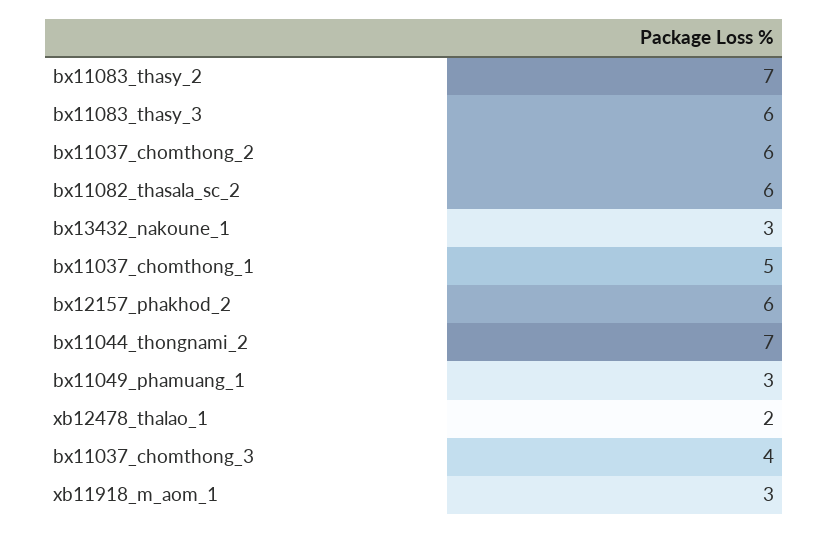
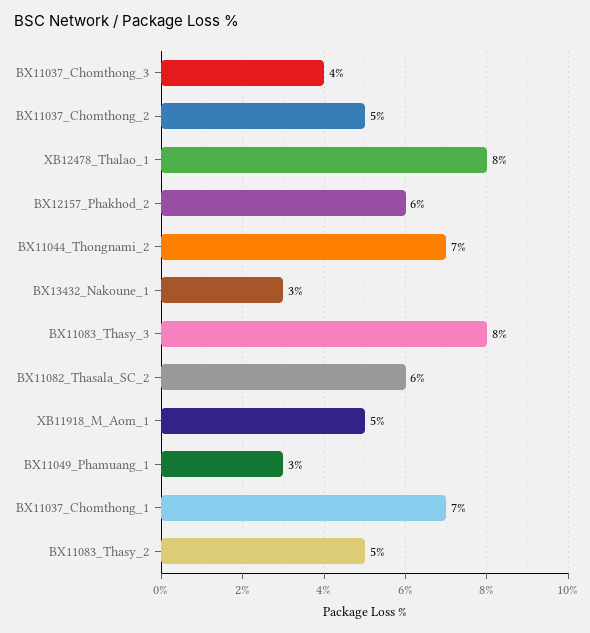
  {
-   "bx11083_thasy_2": 7,
+   "bx11083_thasy_2": 5,
-   "bx11083_thasy_3": 6,
+   "bx11083_thasy_3": 8,
-   "bx11037_chomthong_2": 6,
+   "bx11037_chomthong_2": 5,
    "bx11082_thasala_sc_2": 6,
    "bx13432_nakoune_1": 3,
-   "bx11037_chomthong_1": 5,
+   "bx11037_chomthong_1": 7,
    "bx12157_phakhod_2": 6,
    "bx11044_thongnami_2": 7,
    "bx11049_phamuang_1": 3,
-   "xb12478_thalao_1": 2,
+   "xb12478_thalao_1": 8,
    "bx11037_chomthong_3": 4,
-   "xb11918_m_aom_1": 3
+   "xb11918_m_aom_1": 5
  }

